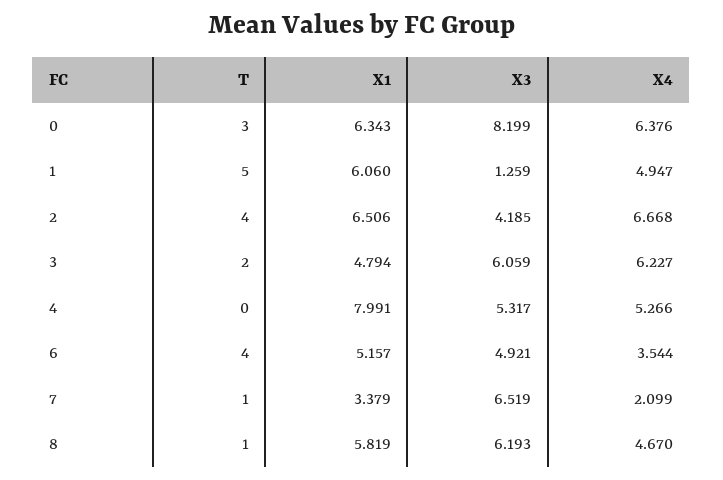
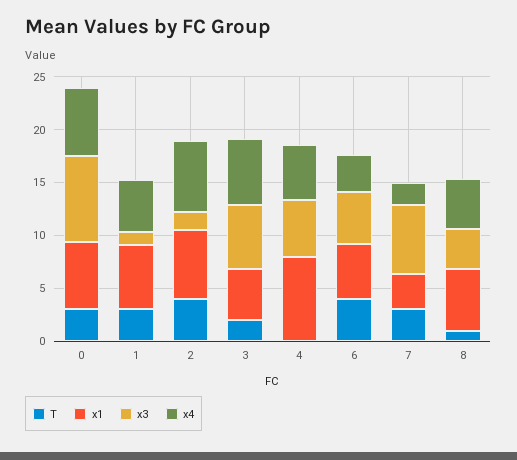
  {
    "T": {
      "0": 3,
-     "1": 5,
+     "1": 3,
      "2": 4,
      "3": 2,
      "4": 0,
      "6": 4,
-     "7": 1,
+     "7": 3,
      "8": 1
    },
    "X1": {
      "0": 6.343,
      "1": 6.06,
      "2": 6.506,
      "3": 4.794,
      "4": 7.991,
      "6": 5.157,
      "7": 3.379,
      "8": 5.819
    },
    "X3": {
      "0": 8.199,
      "1": 1.259,
-     "2": 4.185,
+     "2": 2,
      "3": 6.059,
      "4": 5.317,
      "6": 4.921,
      "7": 6.519,
-     "8": 6.193
+     "8": 4
    },
    "X4": {
      "0": 6.376,
      "1": 4.947,
      "2": 6.668,
      "3": 6.227,
      "4": 5.266,
      "6": 3.544,
      "7": 2.099,
      "8": 4.67
    }
  }

